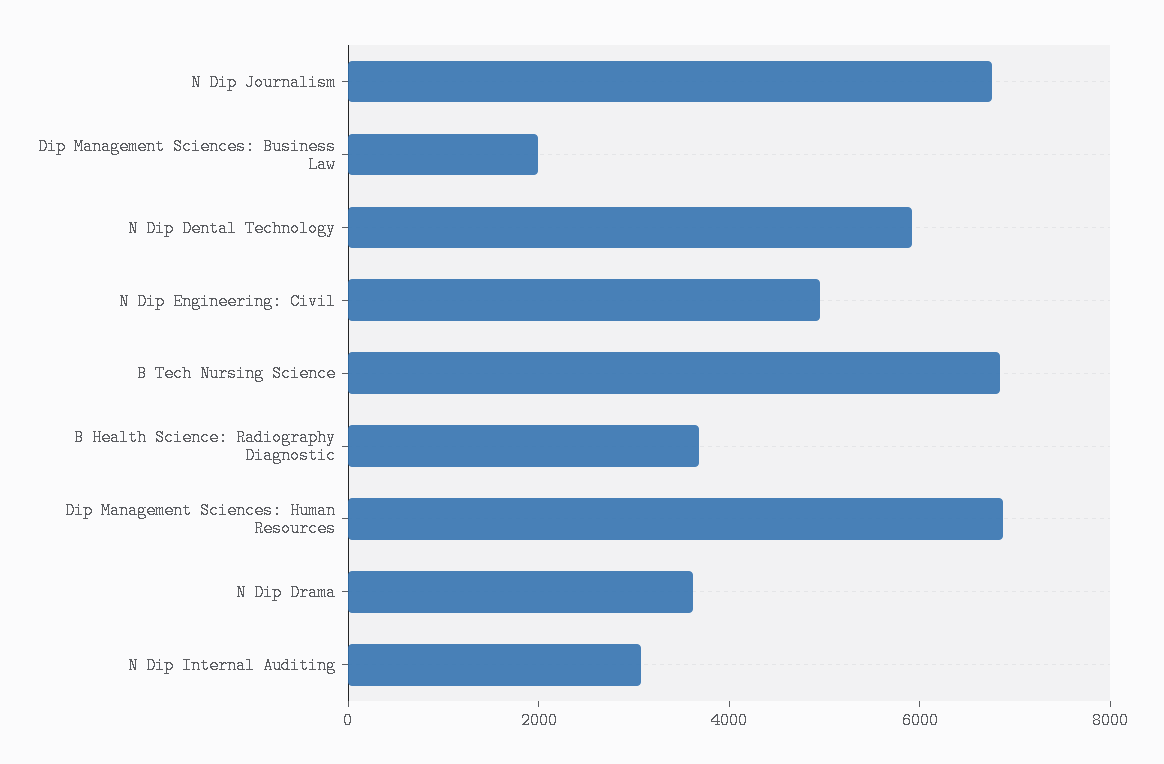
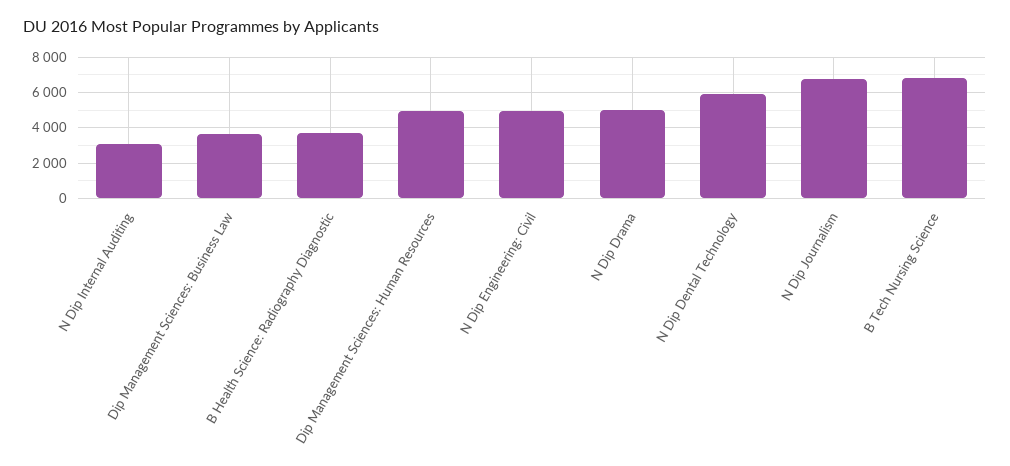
  {
    "N Dip Journalism": 7000,
-   "Dip Management Sciences: Business Law": 2000,
+   "Dip Management Sciences: Business Law": 3500,
    "N Dip Dental Technology": 6000,
    "N Dip Engineering: Civil": 5000,
    "B Tech Nursing Science": 7000,
    "B Health Science: Radiography Diagnostic": 3500,
-   "Dip Management Sciences: Human Resources": 7000,
+   "Dip Management Sciences: Human Resources": 5000,
-   "N Dip Drama": 3500,
+   "N Dip Drama": 5000,
    "N Dip Internal Auditing": 3000
  }

